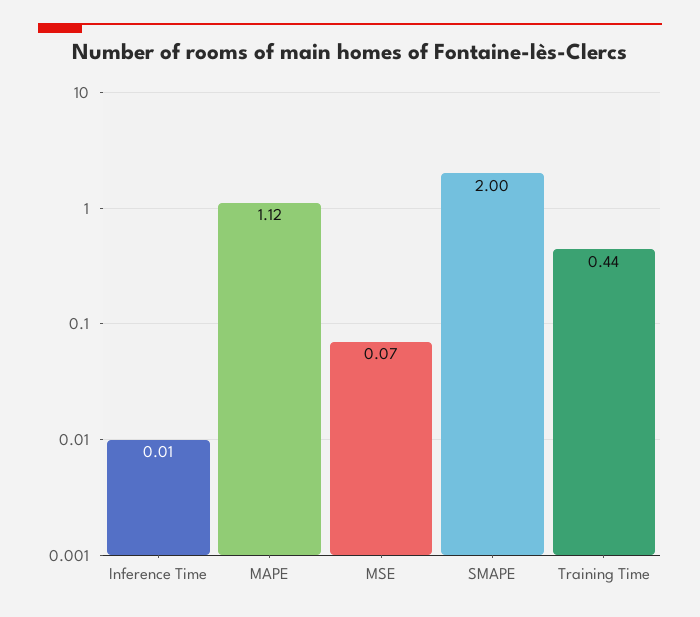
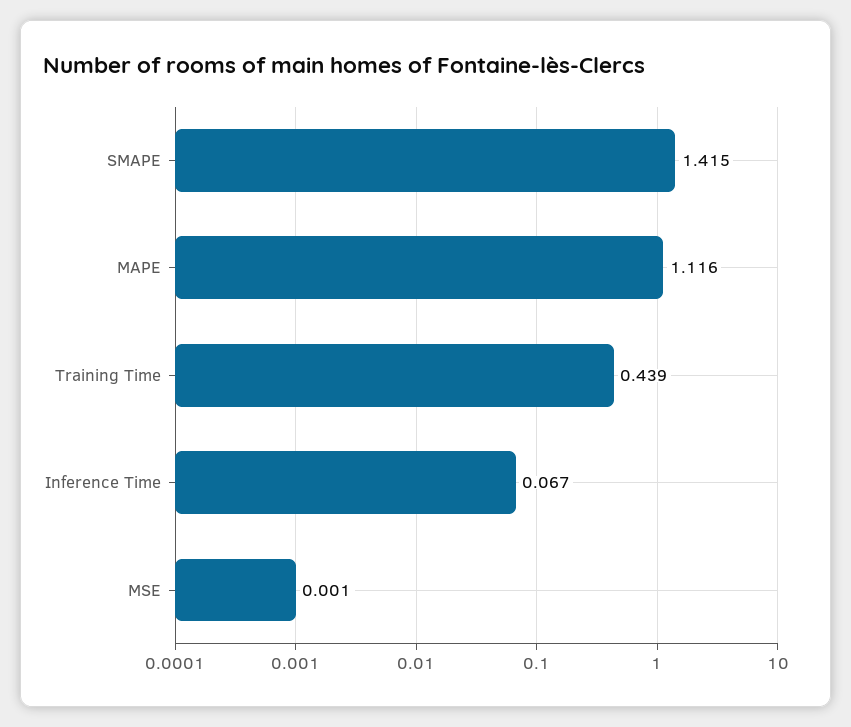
  {
-   "Inference Time": 0.01,
+   "Inference Time": 0.067,
    "MAPE": 1.116,
-   "MSE": 0.07,
+   "MSE": 0.001,
-   "SMAPE": 2,
+   "SMAPE": 1.415,
    "Training Time": 0.439
  }

